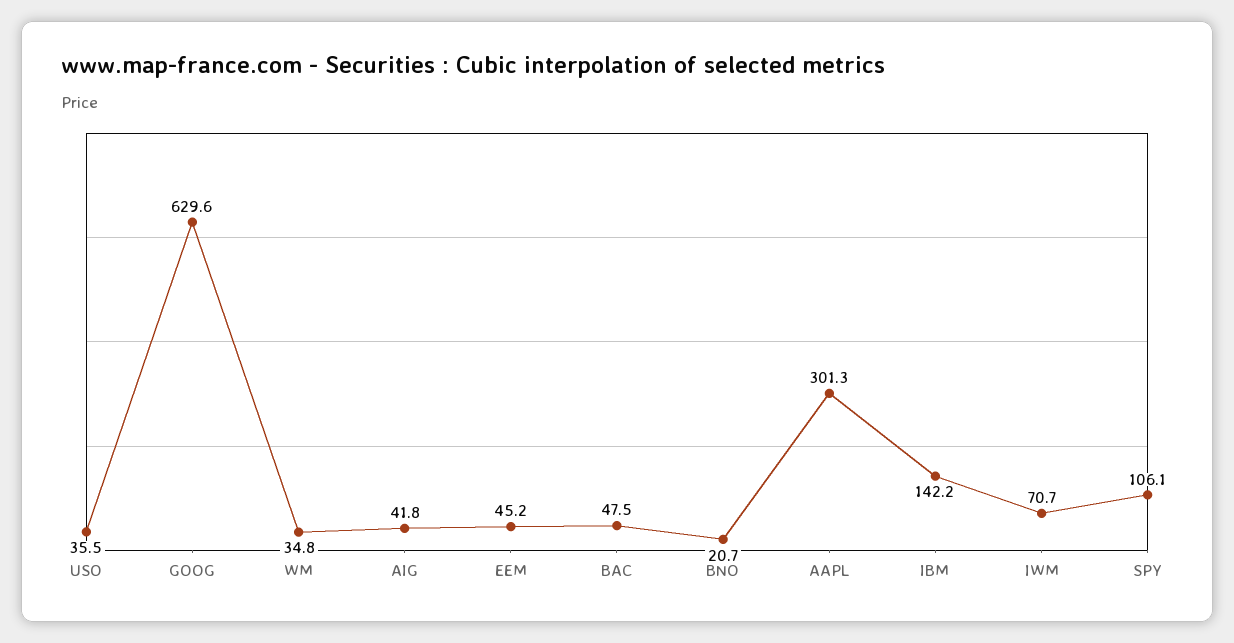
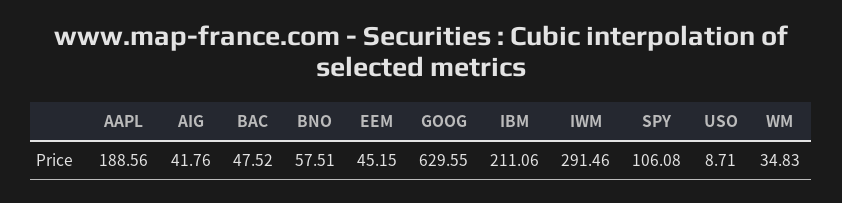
  {
-   "USO": 35.5,
+   "USO": 8.71,
    "GOOG": 629.55,
    "WM": 34.83,
    "AIG": 41.76,
    "EEM": 45.15,
    "BAC": 47.52,
-   "BNO": 20.7,
+   "BNO": 57.51,
-   "AAPL": 301.3,
+   "AAPL": 188.56,
-   "IBM": 142.2,
+   "IBM": 211.06,
-   "IWM": 70.7,
+   "IWM": 291.46,
    "SPY": 106.08
  }

